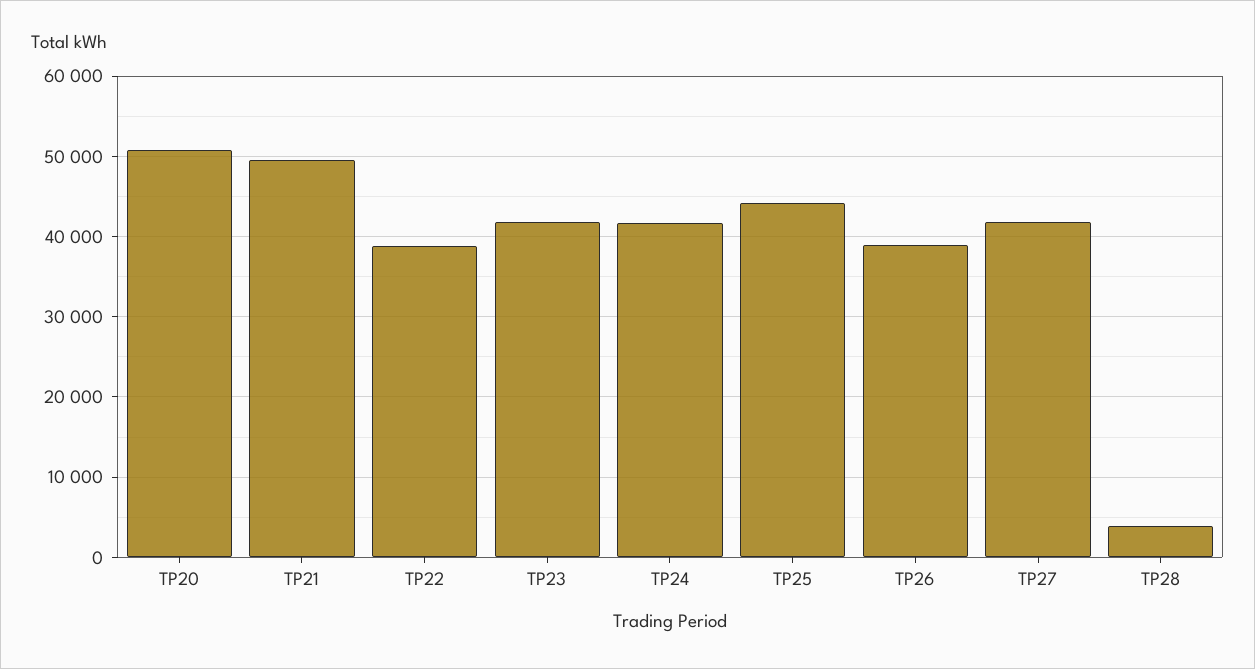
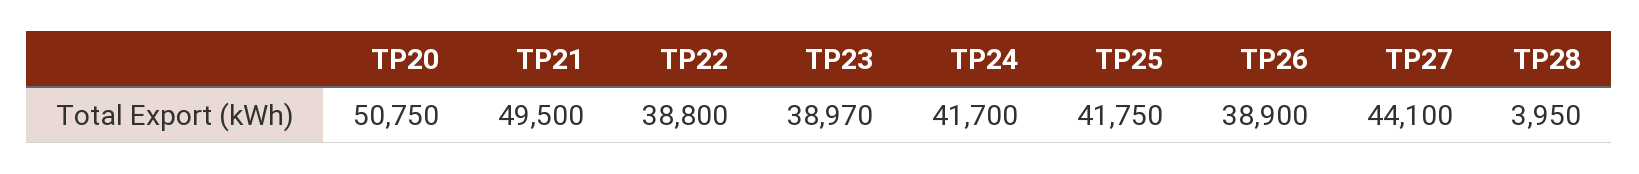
  {
    "TP20": 50750,
    "TP21": 49500,
    "TP22": 38800,
-   "TP23": 42000,
+   "TP23": 38970,
    "TP24": 41700,
-   "TP25": 44000,
+   "TP25": 41750,
    "TP26": 38900,
-   "TP27": 42000,
+   "TP27": 44100,
    "TP28": 3950
  }

